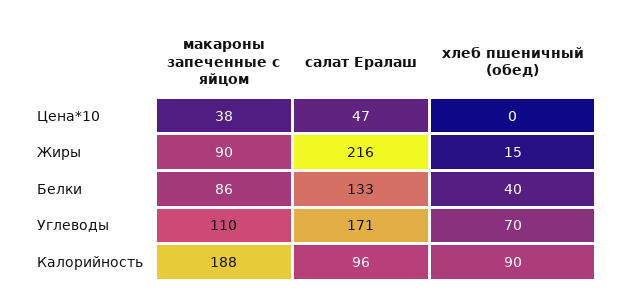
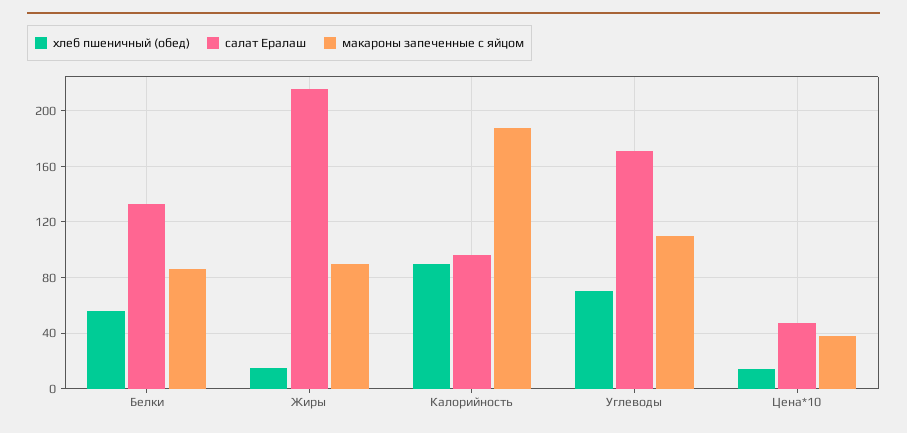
  {
    "макароны запеченные с яйцом": {
      "Цена*10": 38,
      "Жиры": 90,
      "Белки": 86,
      "Углеводы": 110,
      "Калорийность": 188
    },
    "салат Ералаш": {
      "Цена*10": 47,
      "Жиры": 216,
      "Белки": 133,
      "Углеводы": 171,
      "Калорийность": 96
    },
    "хлеб пшеничный (обед)": {
-     "Цена*10": 0,
+     "Цена*10": 15,
      "Жиры": 15,
-     "Белки": 40,
+     "Белки": 55,
      "Углеводы": 70,
      "Калорийность": 90
    }
  }

